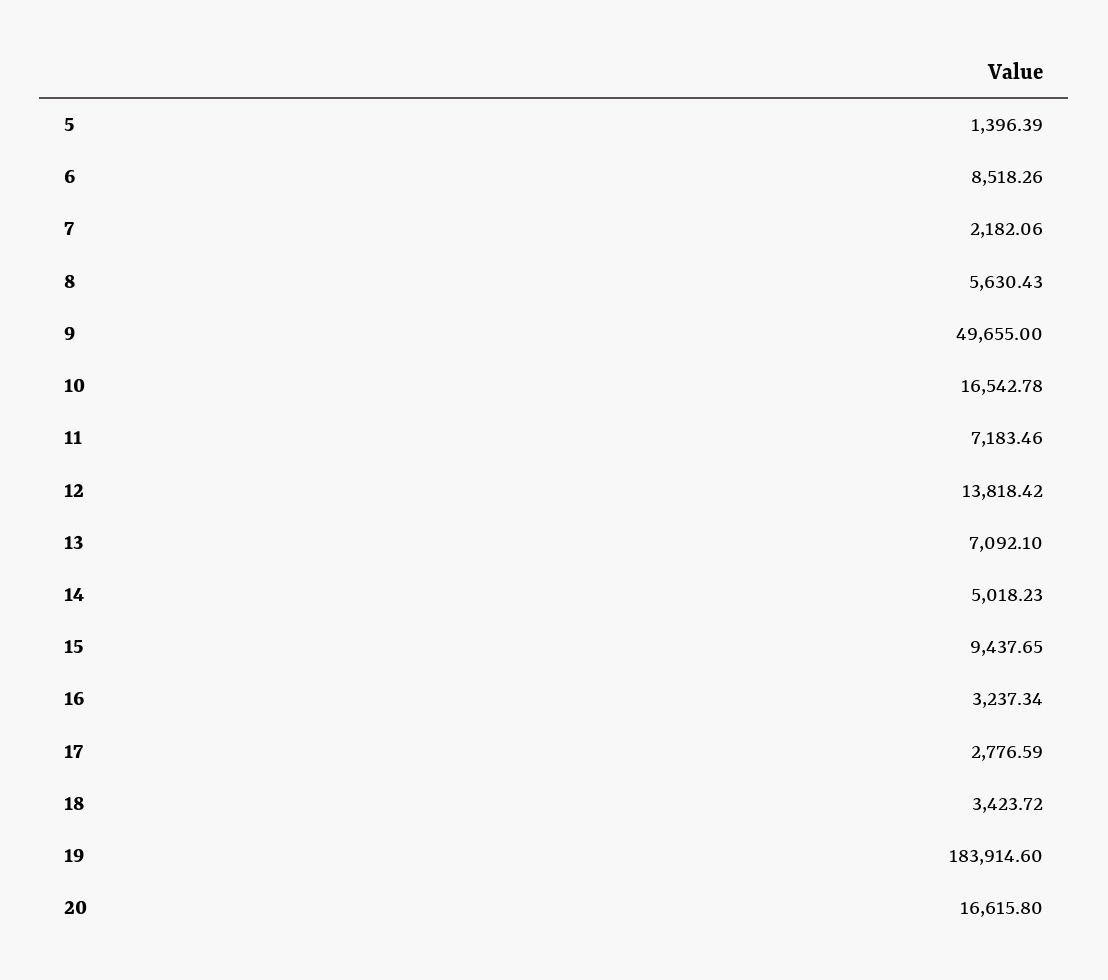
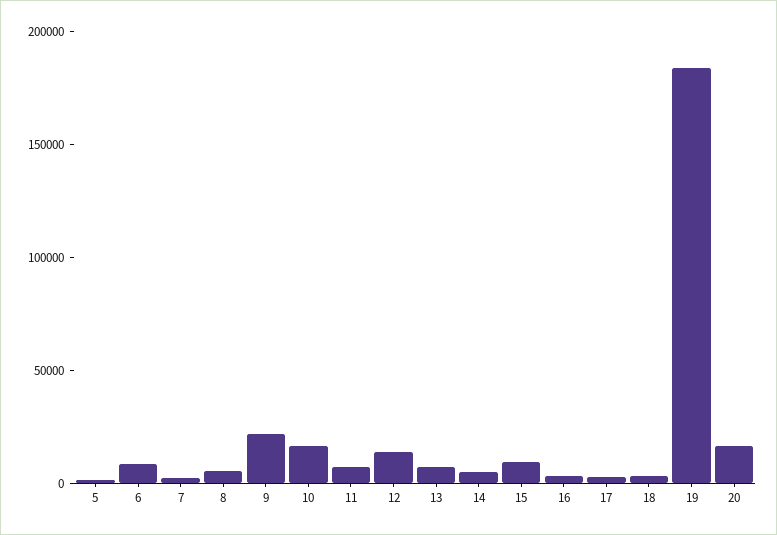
  {
    "5": 1396.39,
    "6": 8518.26,
    "7": 2182.06,
    "8": 5630.43,
-   "9": 49655,
+   "9": 20000,
    "10": 16542.78,
    "11": 7183.46,
    "12": 13818.42,
    "13": 7092.1,
    "14": 5018.23,
    "15": 9437.65,
    "16": 3237.34,
    "17": 2776.59,
    "18": 3423.72,
    "19": 183914.6,
    "20": 16615.8
  }

